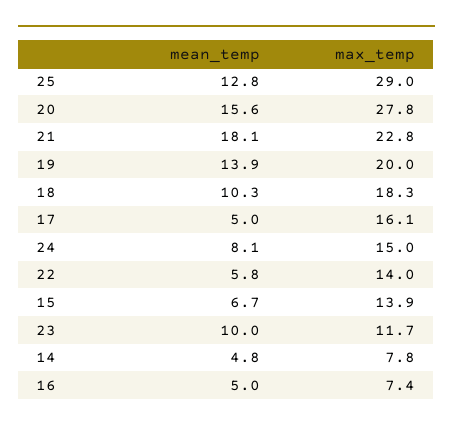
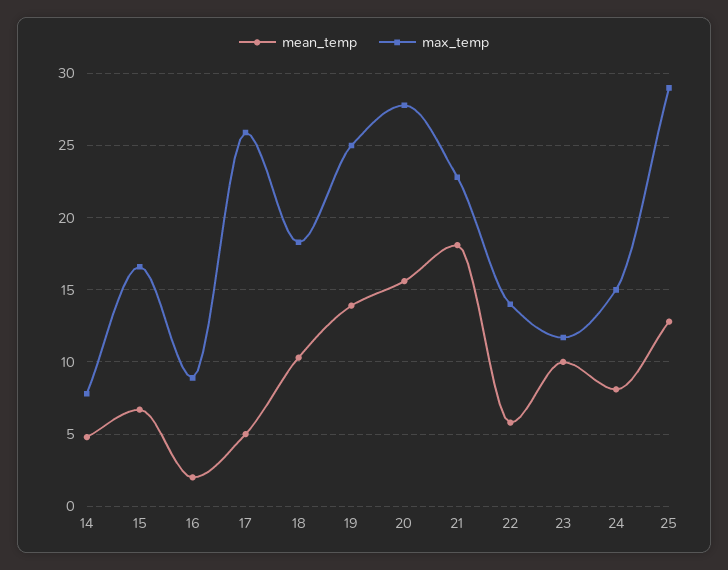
  {
    "mean_temp": {
      "25": 12.8,
      "20": 15.6,
      "21": 18.1,
      "19": 13.9,
      "18": 10.3,
      "17": 5,
      "24": 8.1,
      "22": 5.8,
      "15": 6.7,
      "23": 10,
      "14": 4.8,
-     "16": 5
+     "16": 2
    },
    "max_temp": {
      "25": 29,
      "20": 27.8,
      "21": 22.8,
-     "19": 20,
+     "19": 25,
      "18": 18.3,
-     "17": 16.1,
+     "17": 26,
      "24": 15,
      "22": 14,
-     "15": 13.9,
+     "15": 16.5,
      "23": 11.7,
      "14": 7.8,
-     "16": 7.4
+     "16": 9
    }
  }

